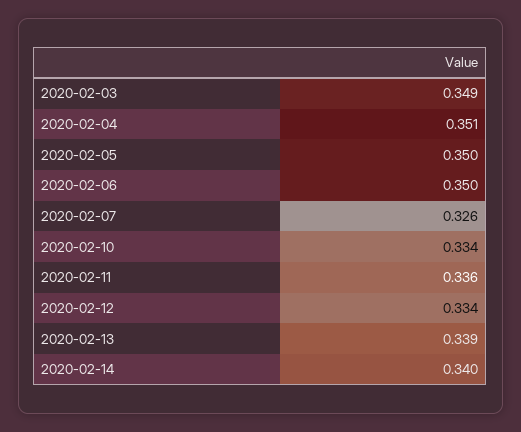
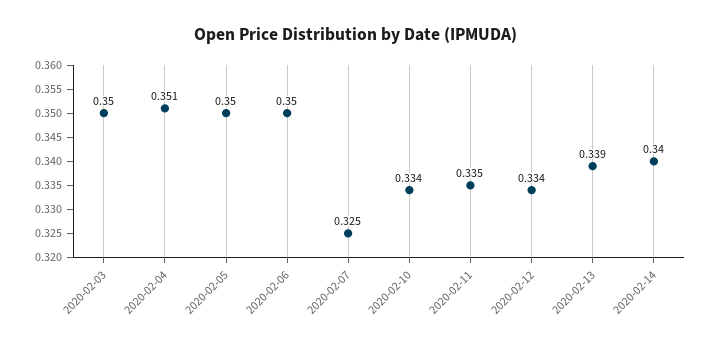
  {
-   "2020-02-03": 0.349,
+   "2020-02-03": 0.35,
    "2020-02-04": 0.351,
    "2020-02-05": 0.35,
    "2020-02-06": 0.35,
-   "2020-02-07": 0.326,
+   "2020-02-07": 0.325,
    "2020-02-10": 0.334,
-   "2020-02-11": 0.336,
+   "2020-02-11": 0.335,
    "2020-02-12": 0.334,
    "2020-02-13": 0.339,
    "2020-02-14": 0.34
  }

